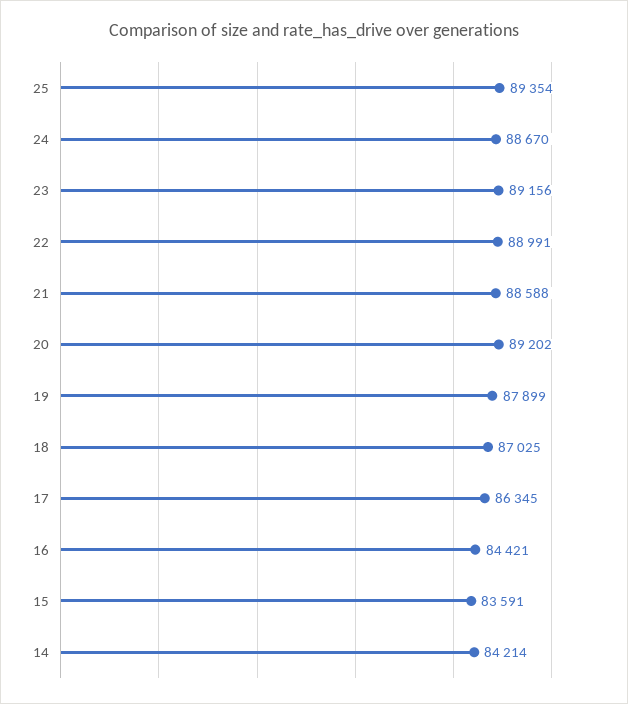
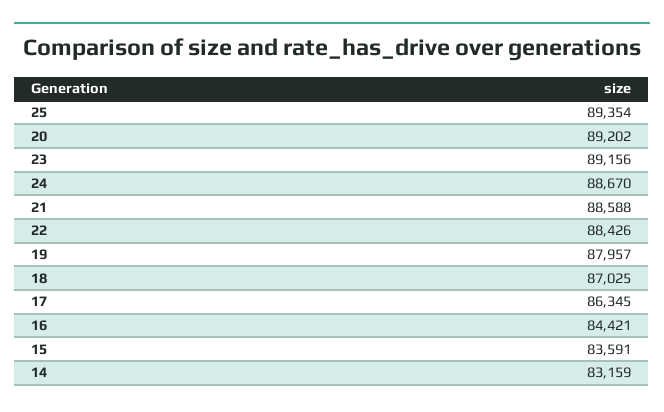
  {
    "25": 89354,
    "24": 88670,
    "23": 89156,
-   "22": 88991,
+   "22": 88426,
    "21": 88588,
    "20": 89202,
-   "19": 87899,
+   "19": 87957,
    "18": 87025,
    "17": 86345,
    "16": 84421,
    "15": 83591,
-   "14": 84214
+   "14": 83159
  }

